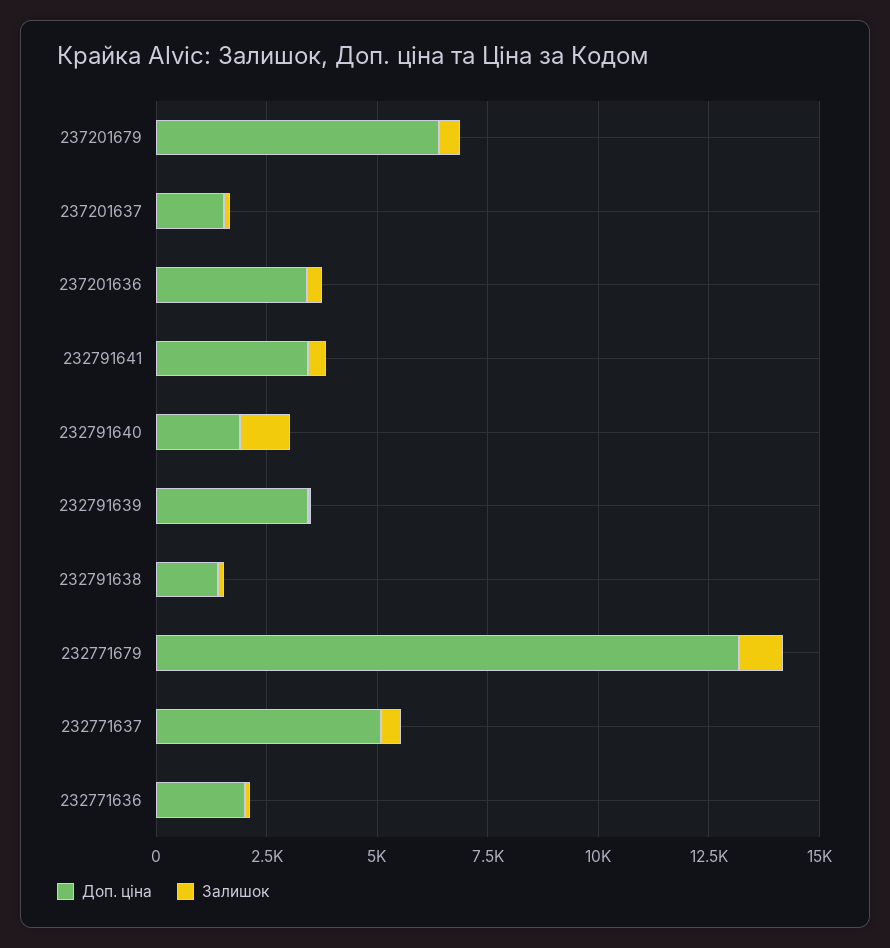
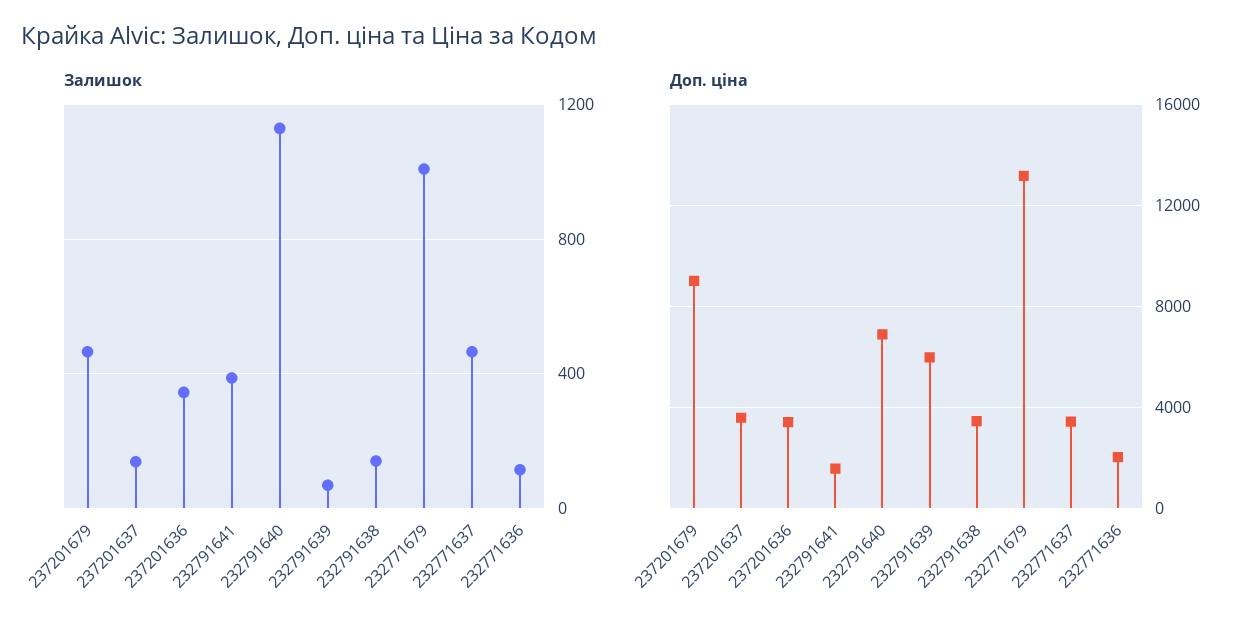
  {
    "Доп. ціна": {
-     "237201679": 6500,
+     "237201679": 9000,
-     "237201637": 1500,
+     "237201637": 3500,
      "237201636": 3500,
-     "232791641": 3500,
+     "232791641": 1500,
-     "232791640": 2000,
+     "232791640": 7000,
-     "232791639": 3500,
+     "232791639": 6000,
-     "232791638": 1500,
+     "232791638": 3500,
      "232771679": 13000,
-     "232771637": 5000,
+     "232771637": 3500,
      "232771636": 2000
    },
    "Залишок": {
      "237201679": 450,
      "237201637": 150,
      "237201636": 350,
      "232791641": 400,
      "232791640": 1150,
      "232791639": 50,
      "232791638": 150,
      "232771679": 1000,
      "232771637": 450,
      "232771636": 100
    }
  }

